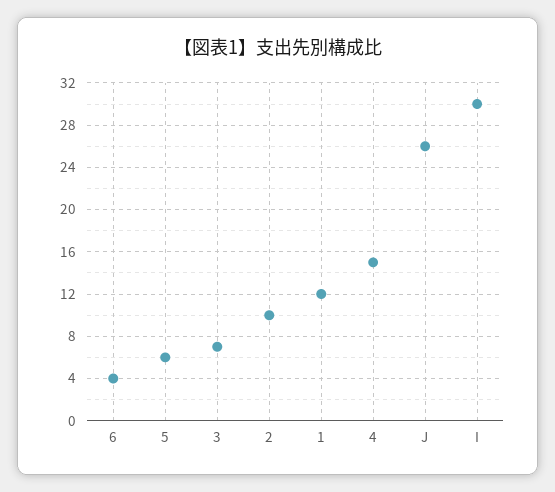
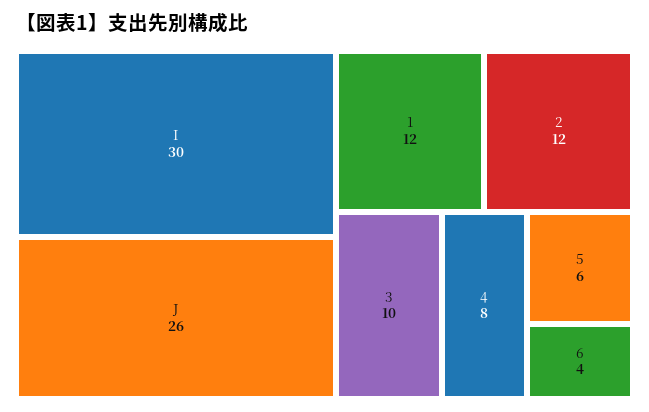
  {
    "6": 4,
    "5": 6,
-   "3": 7,
+   "3": 10,
-   "2": 10,
+   "2": 12,
    "1": 12,
-   "4": 15,
+   "4": 8,
    "J": 26,
    "I": 30
  }

